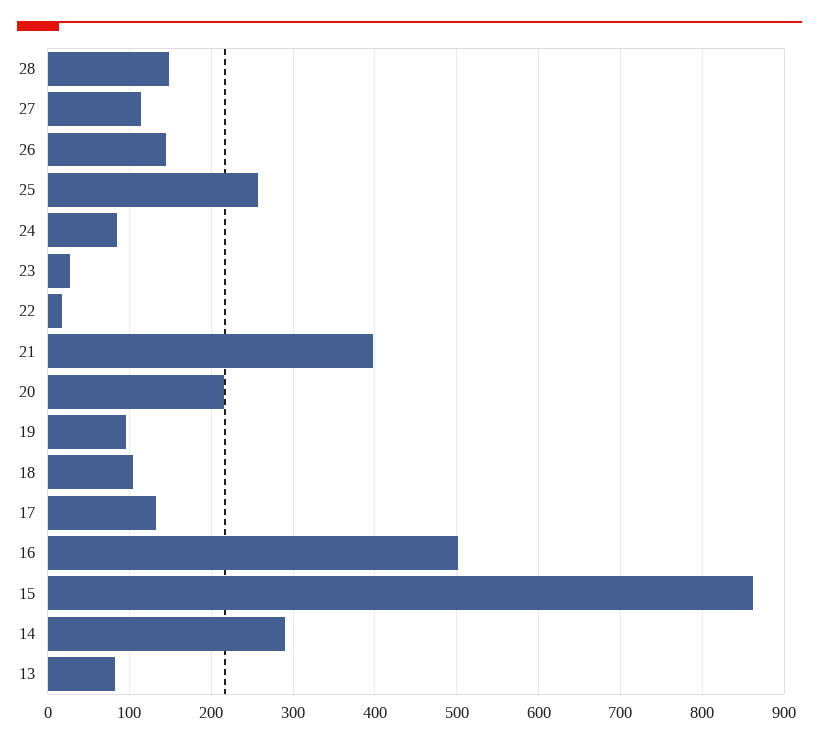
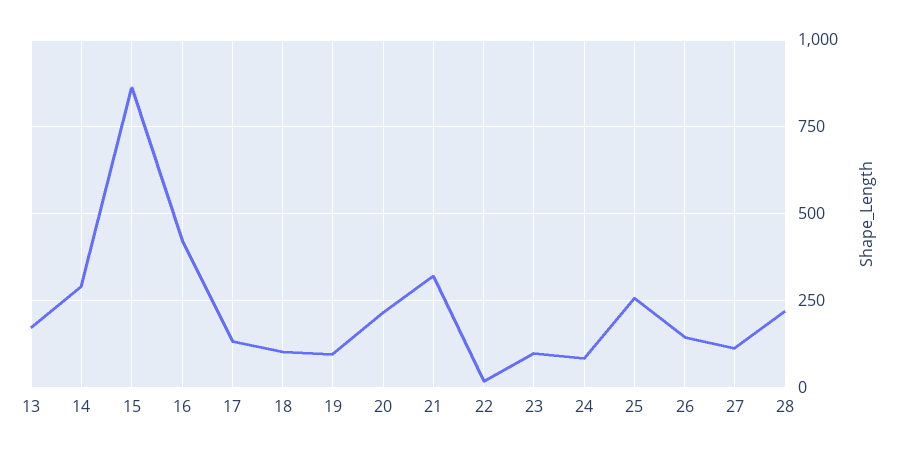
  {
-   "28": 150,
+   "28": 225,
    "27": 110,
    "26": 150,
    "25": 260,
    "24": 90,
-   "23": 30,
+   "23": 100,
    "22": 20,
-   "21": 400,
+   "21": 325,
    "20": 220,
    "19": 100,
    "18": 100,
    "17": 130,
-   "16": 500,
+   "16": 425,
    "15": 860,
    "14": 290,
-   "13": 80
+   "13": 175
  }

